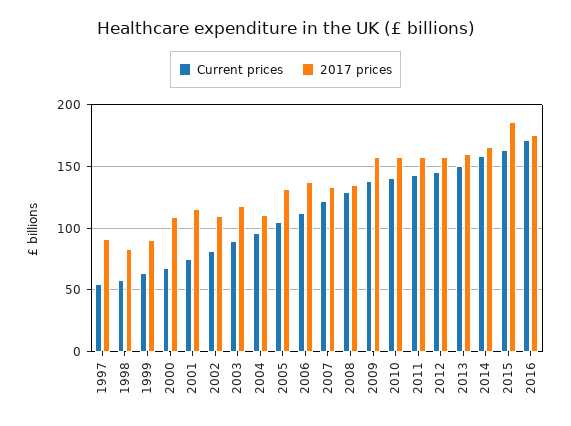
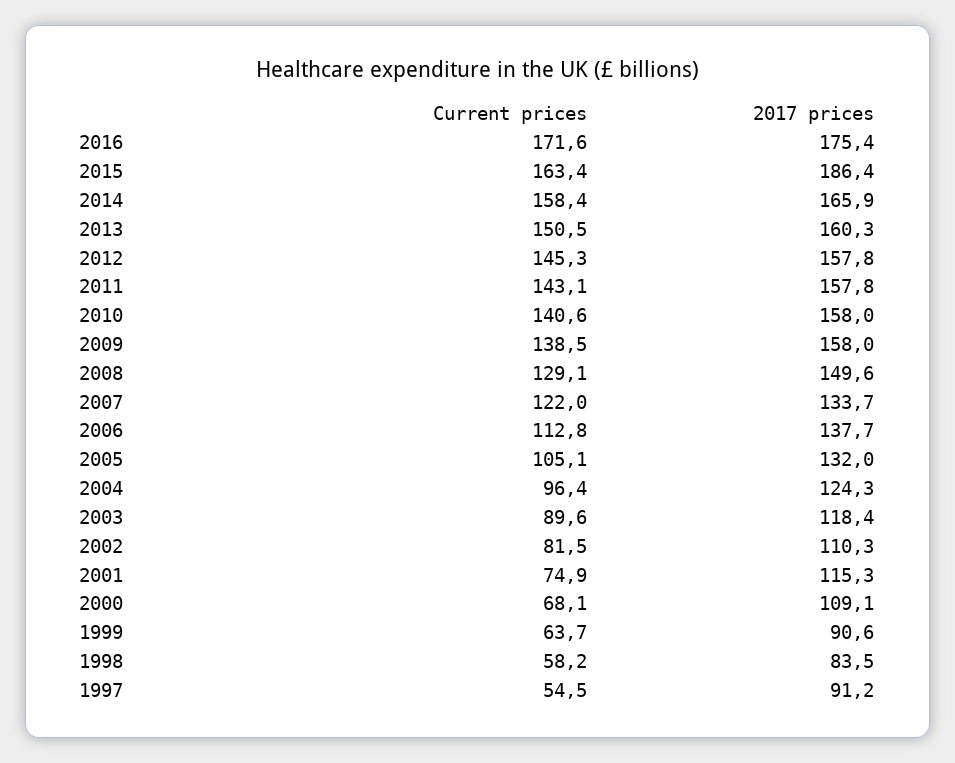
  {
    "Current prices": {
      "1997": 54.5,
      "1998": 58.2,
      "1999": 63.7,
      "2000": 68.1,
      "2001": 74.9,
      "2002": 81.5,
      "2003": 89.6,
      "2004": 96.4,
      "2005": 105.1,
      "2006": 112.8,
      "2007": 122,
      "2008": 129.1,
      "2009": 138.5,
      "2010": 140.6,
      "2011": 143.1,
      "2012": 145.3,
      "2013": 150.5,
      "2014": 158.4,
      "2015": 163.4,
      "2016": 171.6
    },
    "2017 prices": {
      "1997": 91.2,
      "1998": 83.5,
      "1999": 90.6,
      "2000": 109.1,
      "2001": 115.3,
      "2002": 110.3,
      "2003": 118.4,
-     "2004": 110,
+     "2004": 124.3,
      "2005": 132,
      "2006": 137.7,
      "2007": 133.7,
-     "2008": 135,
+     "2008": 149.6,
      "2009": 158,
      "2010": 158,
      "2011": 157.8,
      "2012": 157.8,
      "2013": 160.3,
      "2014": 165.9,
      "2015": 186.4,
      "2016": 175.4
    }
  }

